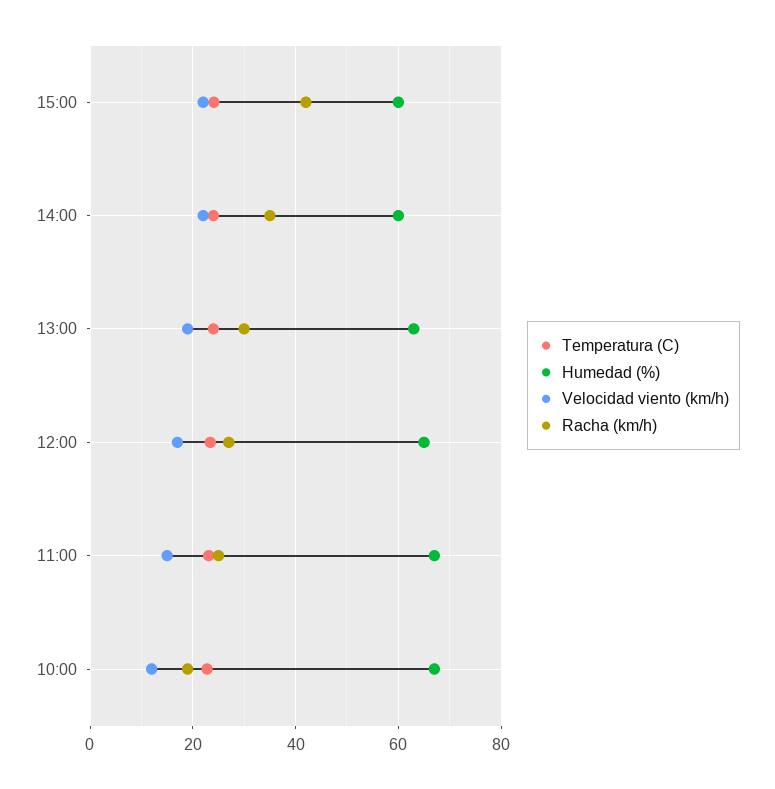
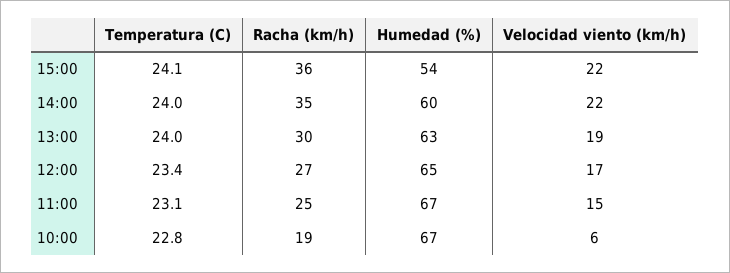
  {
    "Temperatura (C)": {
      "15:00": 24.1,
      "14:00": 24,
      "13:00": 24,
      "12:00": 23.4,
      "11:00": 23.1,
      "10:00": 22.8
    },
    "Humedad (%)": {
-     "15:00": 60,
+     "15:00": 54,
      "14:00": 60,
      "13:00": 63,
      "12:00": 65,
      "11:00": 67,
      "10:00": 67
    },
    "Velocidad viento (km/h)": {
      "15:00": 22,
      "14:00": 22,
      "13:00": 19,
      "12:00": 17,
      "11:00": 15,
-     "10:00": 12
+     "10:00": 6
    },
    "Racha (km/h)": {
-     "15:00": 42,
+     "15:00": 36,
      "14:00": 35,
      "13:00": 30,
      "12:00": 27,
      "11:00": 25,
      "10:00": 19
    }
  }

